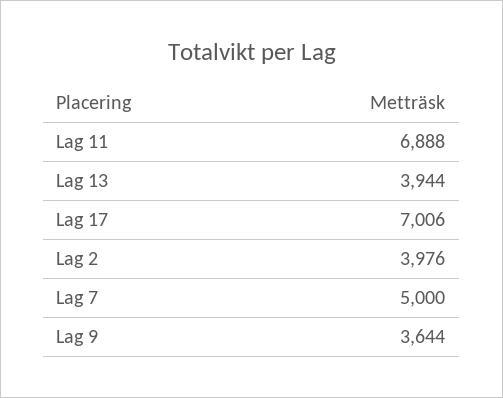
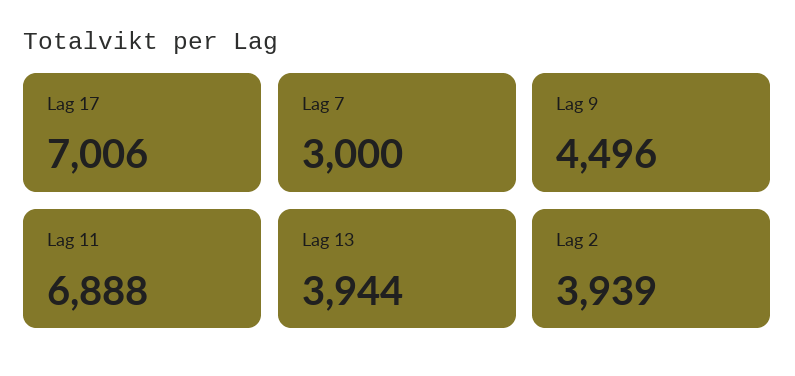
  {
    "Lag 11": 6888,
    "Lag 13": 3944,
    "Lag 17": 7006,
-   "Lag 2": 3976,
+   "Lag 2": 3939,
-   "Lag 7": 5000,
+   "Lag 7": 3000,
-   "Lag 9": 3644
+   "Lag 9": 4496
  }

